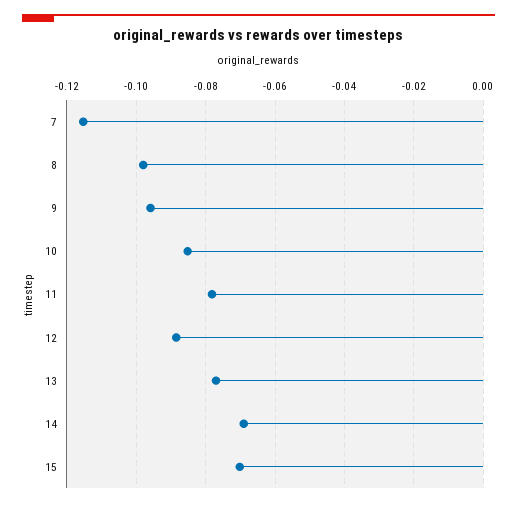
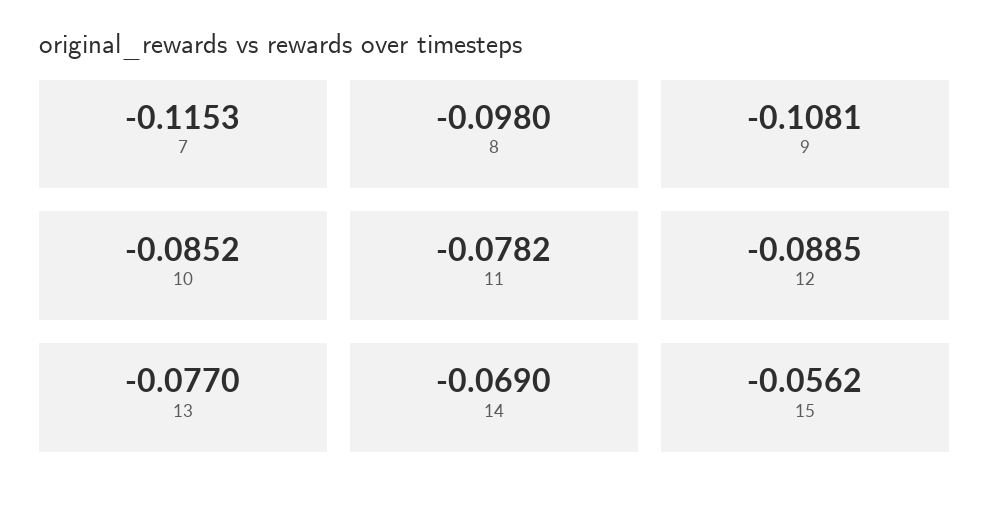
  {
    "7": -0.1153,
    "8": -0.098,
-   "9": -0.096,
+   "9": -0.1081,
    "10": -0.0852,
    "11": -0.0782,
    "12": -0.0885,
    "13": -0.077,
    "14": -0.069,
-   "15": -0.07
+   "15": -0.0562
  }

